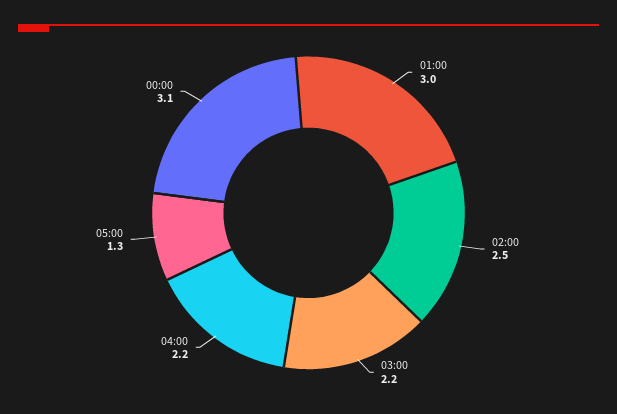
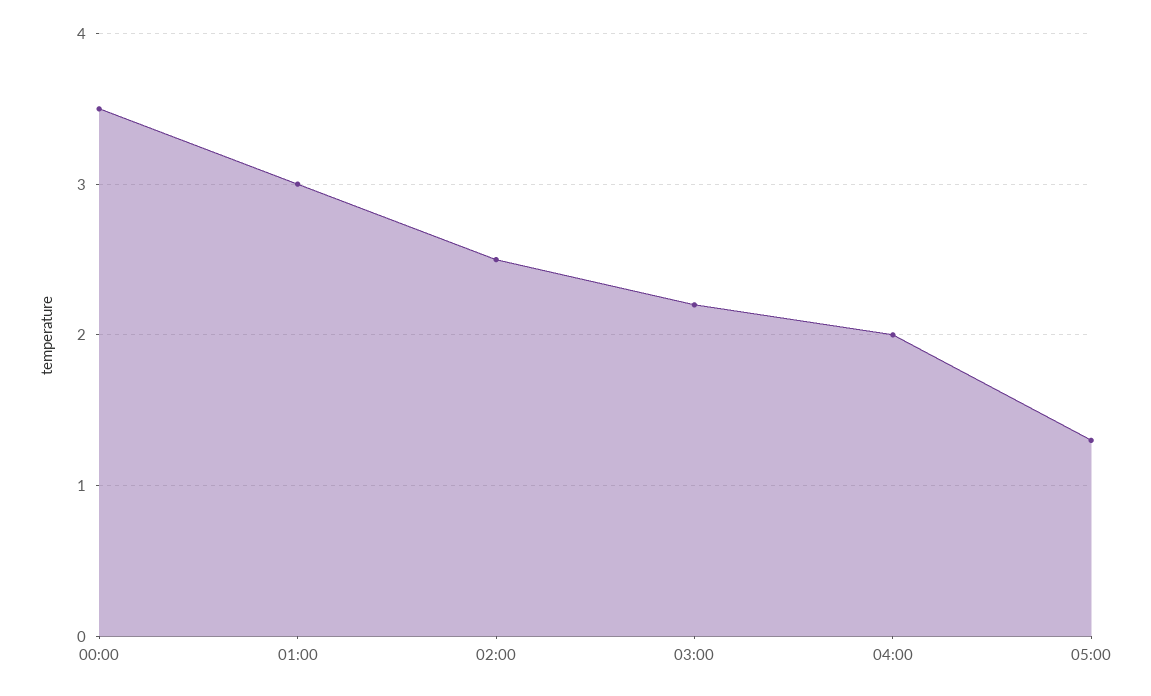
  {
    "01:00": 3,
    "02:00": 2.5,
    "03:00": 2.2,
-   "04:00": 2.2,
+   "04:00": 2,
    "05:00": 1.3,
-   "00:00": 3.1
+   "00:00": 3.5
  }

